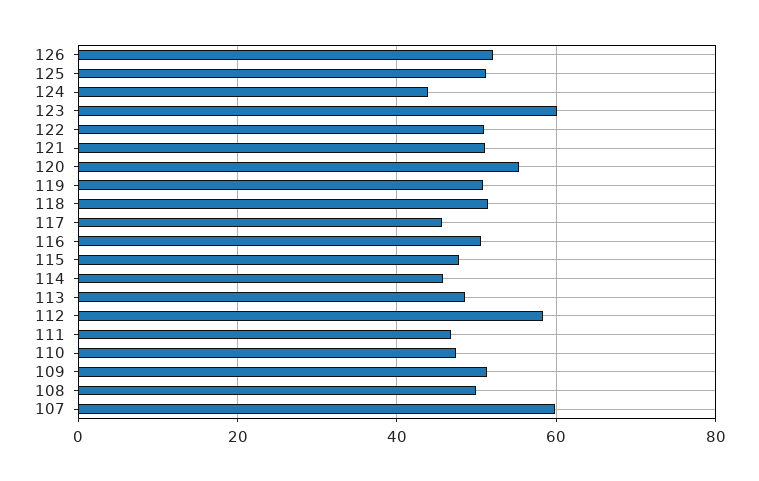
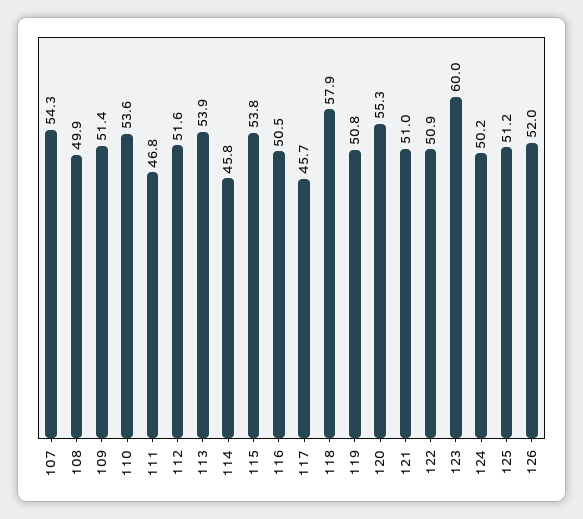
  {
    "126": 52,
    "125": 51.2,
-   "124": 44,
+   "124": 50.2,
    "123": 60,
    "122": 50.9,
    "121": 51,
    "120": 55.3,
    "119": 50.8,
-   "118": 52,
+   "118": 57.9,
    "117": 45.7,
    "116": 50.5,
-   "115": 48,
+   "115": 53.8,
    "114": 45.8,
-   "113": 48,
+   "113": 53.9,
-   "112": 58,
+   "112": 51.6,
    "111": 46.8,
-   "110": 48,
+   "110": 53.6,
    "109": 51.4,
    "108": 49.9,
-   "107": 60
+   "107": 54.3
  }

